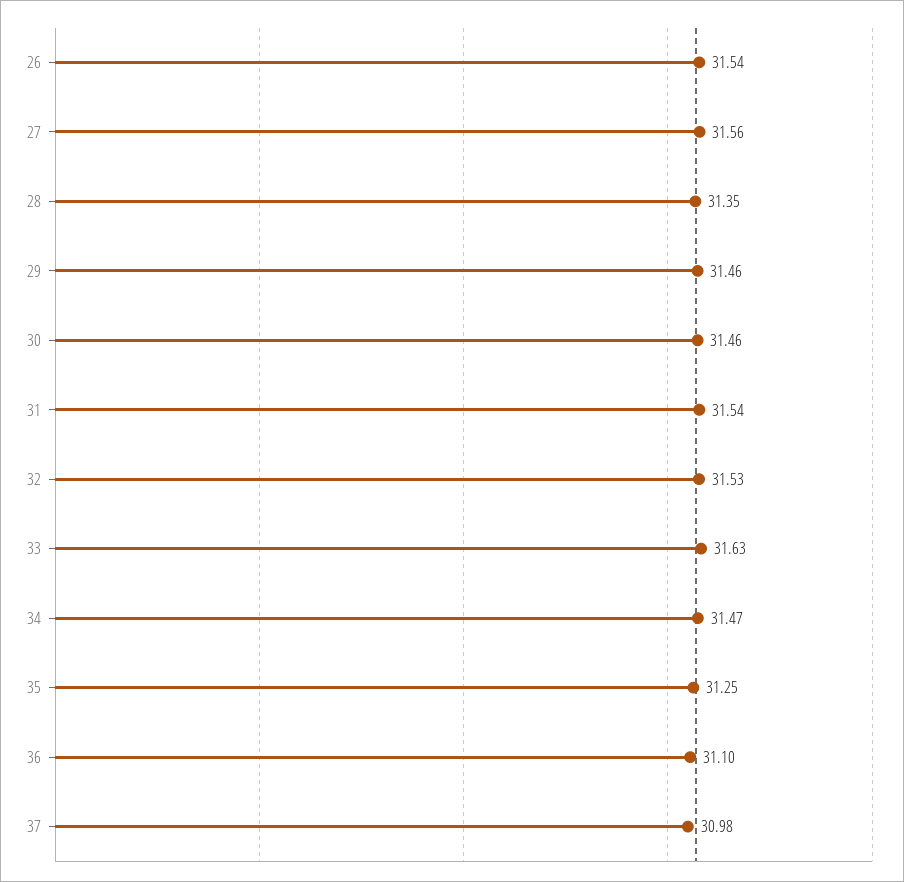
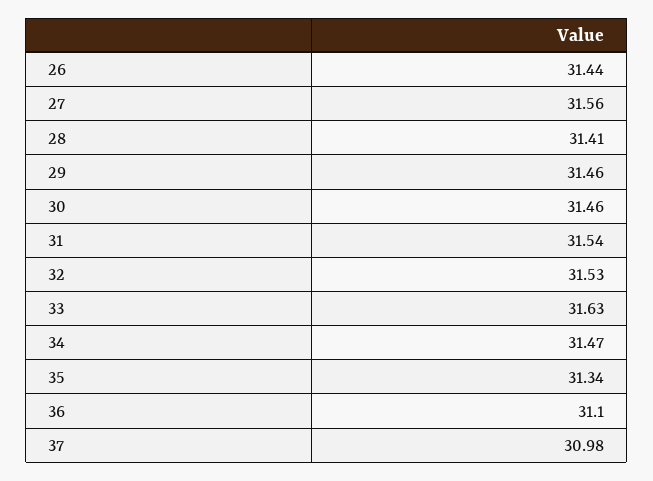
  {
-   "26": 31.54,
+   "26": 31.44,
    "27": 31.56,
-   "28": 31.35,
+   "28": 31.41,
    "29": 31.46,
    "30": 31.46,
    "31": 31.54,
    "32": 31.53,
    "33": 31.63,
    "34": 31.47,
-   "35": 31.25,
+   "35": 31.34,
    "36": 31.1,
    "37": 30.98
  }

